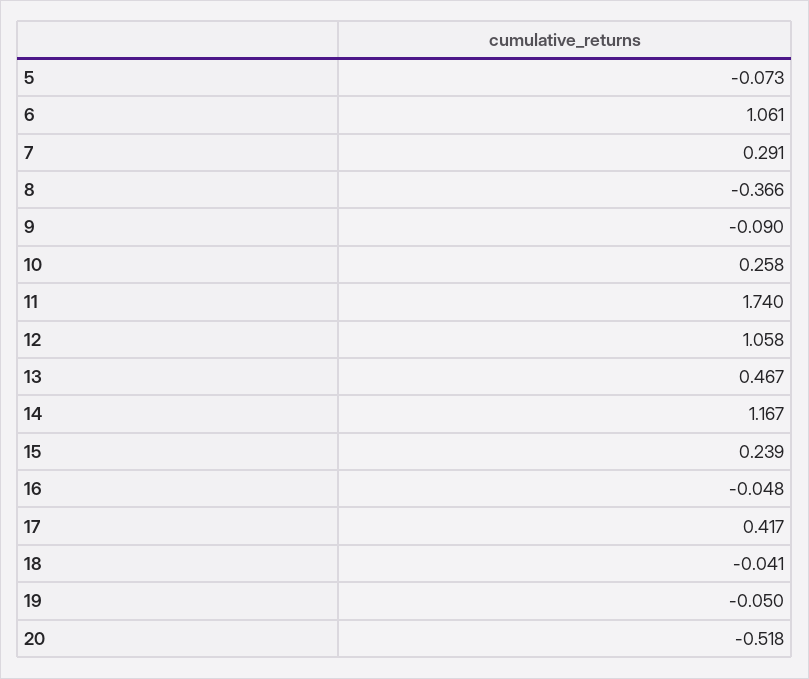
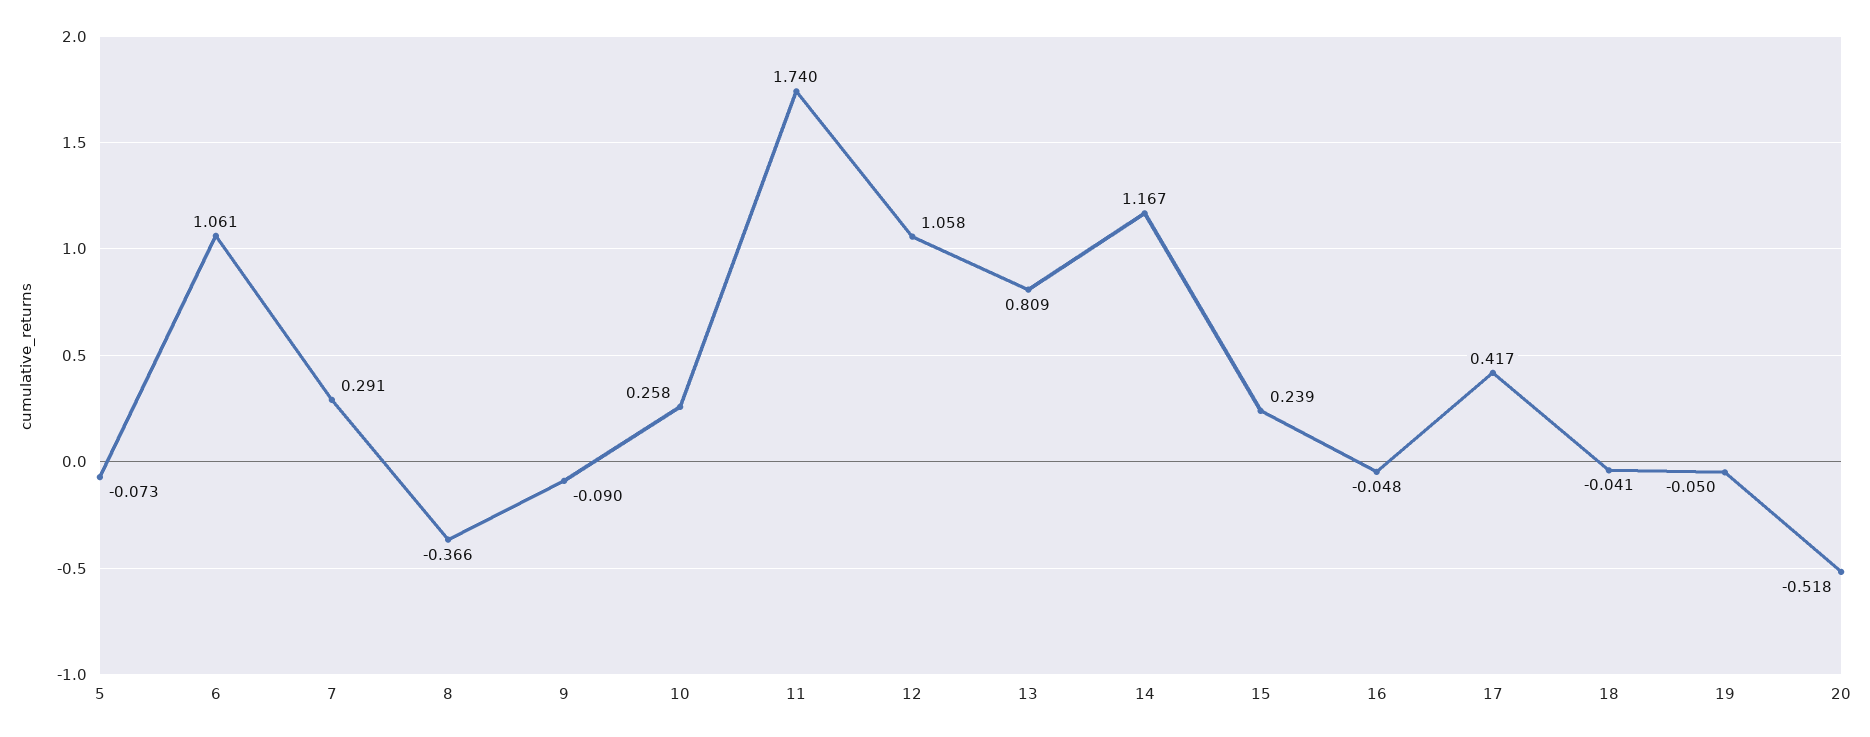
  {
    "5": -0.073,
    "6": 1.061,
    "7": 0.291,
    "8": -0.366,
    "9": -0.09,
    "10": 0.258,
    "11": 1.74,
    "12": 1.058,
-   "13": 0.467,
+   "13": 0.809,
    "14": 1.167,
    "15": 0.239,
    "16": -0.048,
    "17": 0.417,
    "18": -0.041,
    "19": -0.05,
    "20": -0.518
  }

